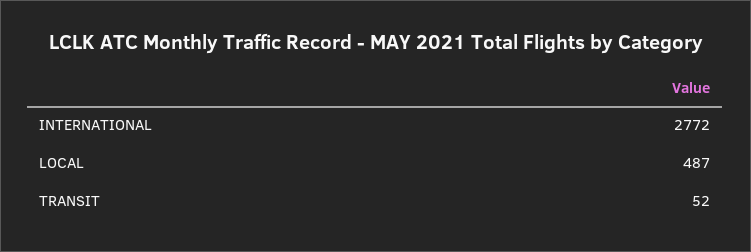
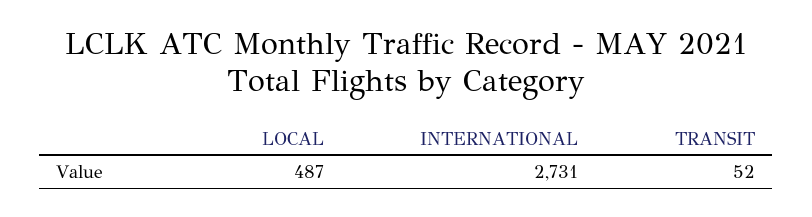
  {
-   "INTERNATIONAL": 2772,
+   "INTERNATIONAL": 2731,
    "LOCAL": 487,
    "TRANSIT": 52
  }

